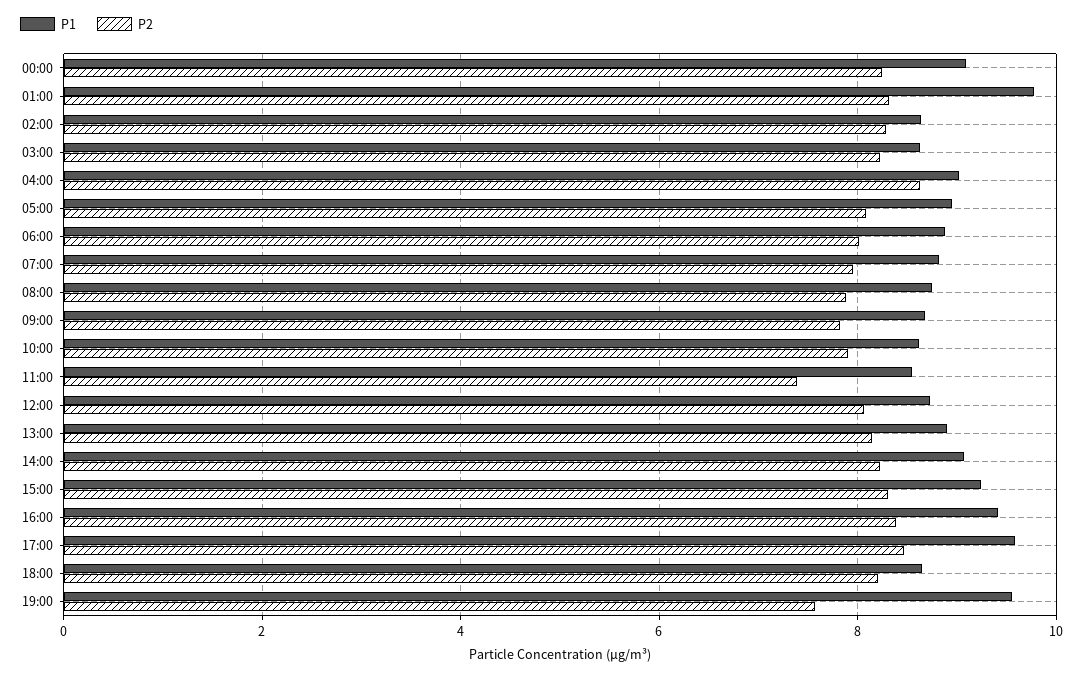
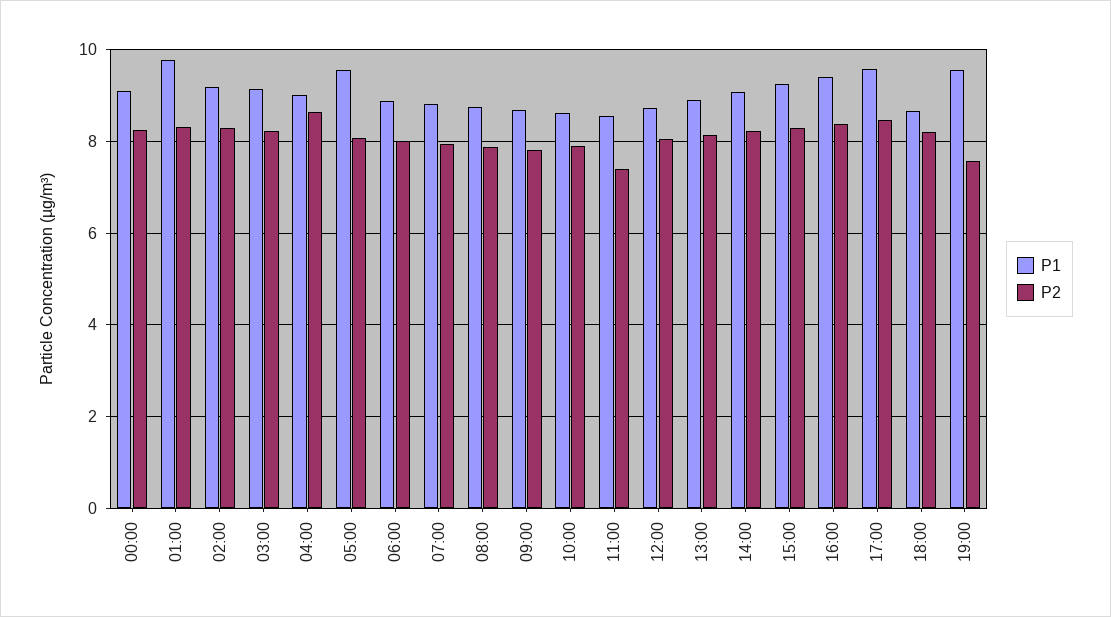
  {
    "P1": {
      "00:00": 9,
      "01:00": 9.8,
-     "02:00": 8.6,
+     "02:00": 9.2,
-     "03:00": 8.6,
+     "03:00": 9.2,
      "04:00": 9,
-     "05:00": 9,
+     "05:00": 9.6,
      "06:00": 8.8,
      "07:00": 8.8,
      "08:00": 8.8,
      "09:00": 8.6,
      "10:00": 8.6,
      "11:00": 8.6,
      "12:00": 8.8,
      "13:00": 9,
      "14:00": 9,
      "15:00": 9.2,
      "16:00": 9.4,
      "17:00": 9.6,
      "18:00": 8.6,
      "19:00": 9.6
    },
    "P2": {
      "00:00": 8.2,
      "01:00": 8.4,
      "02:00": 8.2,
      "03:00": 8.2,
      "04:00": 8.6,
      "05:00": 8,
      "06:00": 8,
      "07:00": 8,
      "08:00": 7.8,
      "09:00": 7.8,
      "10:00": 8,
      "11:00": 7.4,
      "12:00": 8,
      "13:00": 8.2,
      "14:00": 8.2,
      "15:00": 8.4,
      "16:00": 8.4,
      "17:00": 8.4,
      "18:00": 8.2,
      "19:00": 7.6
    }
  }

